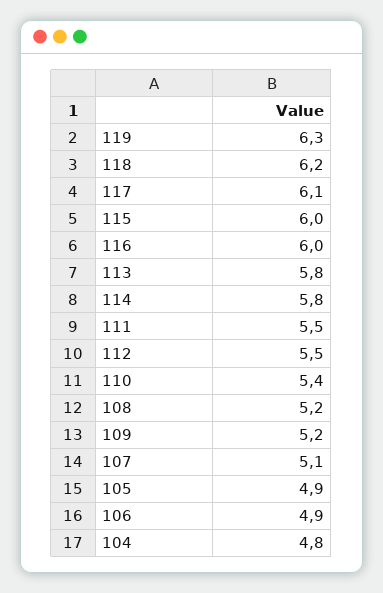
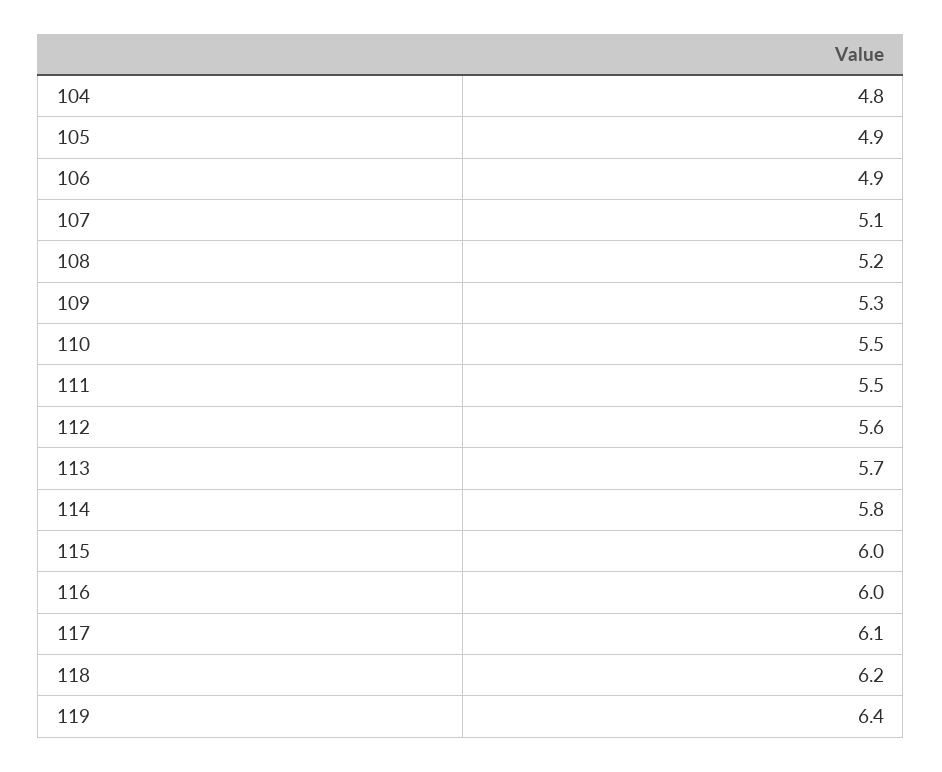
  {
-   "119": 6.3,
+   "119": 6.4,
    "118": 6.2,
    "117": 6.1,
    "115": 6,
    "116": 6,
-   "113": 5.8,
+   "113": 5.7,
    "114": 5.8,
    "111": 5.5,
-   "112": 5.5,
+   "112": 5.6,
-   "110": 5.4,
+   "110": 5.5,
    "108": 5.2,
-   "109": 5.2,
+   "109": 5.3,
    "107": 5.1,
    "105": 4.9,
    "106": 4.9,
    "104": 4.8
  }

